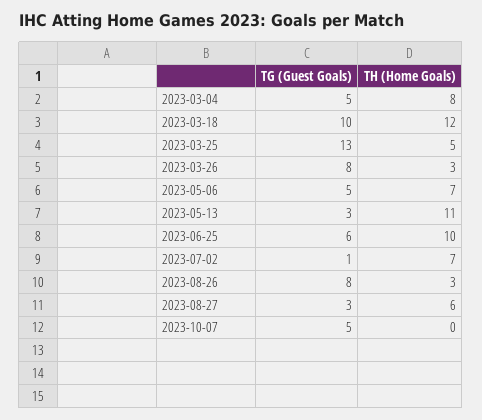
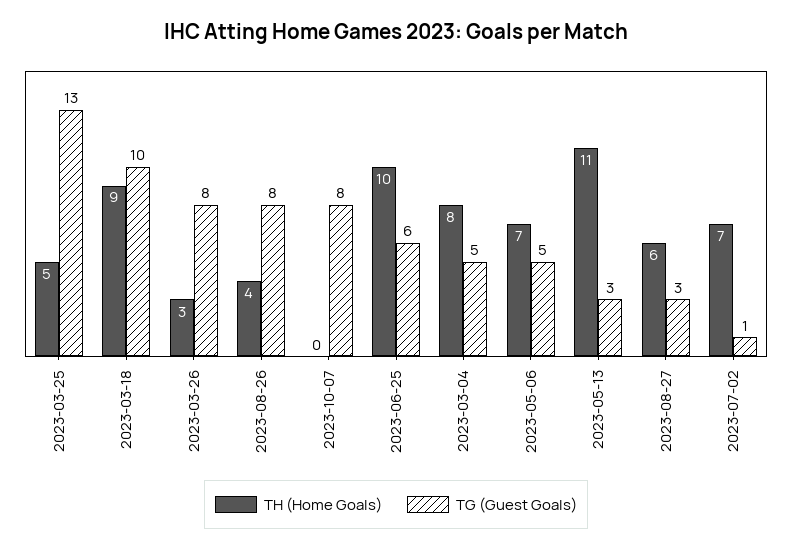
  {
    "TG (Guest Goals)": {
      "2023-03-04": 5,
      "2023-03-18": 10,
      "2023-03-25": 13,
      "2023-03-26": 8,
      "2023-05-06": 5,
      "2023-05-13": 3,
      "2023-06-25": 6,
      "2023-07-02": 1,
      "2023-08-26": 8,
      "2023-08-27": 3,
-     "2023-10-07": 5
+     "2023-10-07": 8
    },
    "TH (Home Goals)": {
      "2023-03-04": 8,
-     "2023-03-18": 12,
+     "2023-03-18": 9,
      "2023-03-25": 5,
      "2023-03-26": 3,
      "2023-05-06": 7,
      "2023-05-13": 11,
      "2023-06-25": 10,
      "2023-07-02": 7,
-     "2023-08-26": 3,
+     "2023-08-26": 4,
      "2023-08-27": 6,
      "2023-10-07": 0
    }
  }

